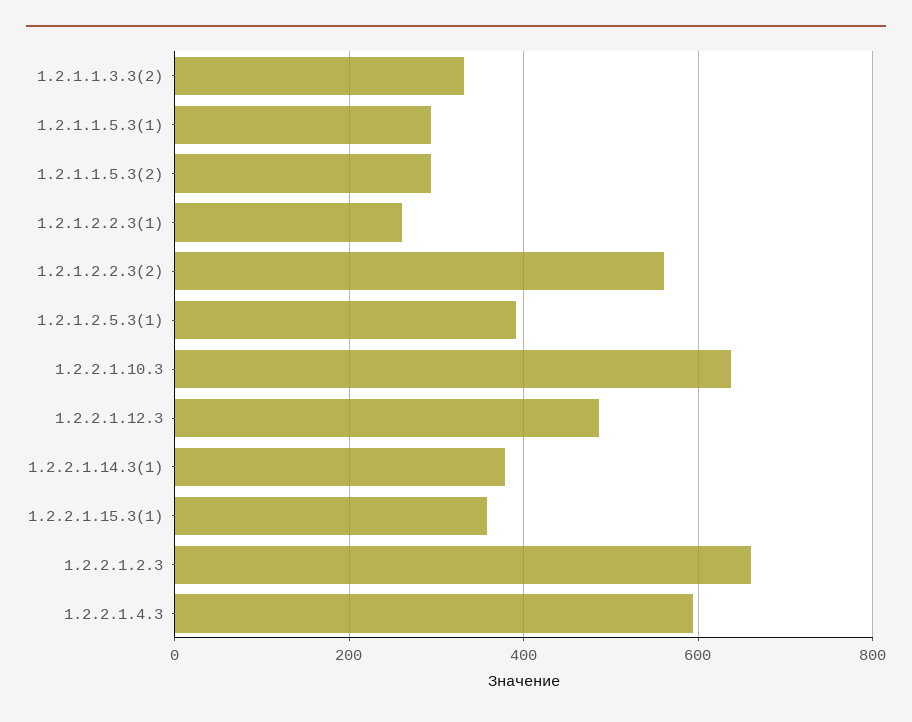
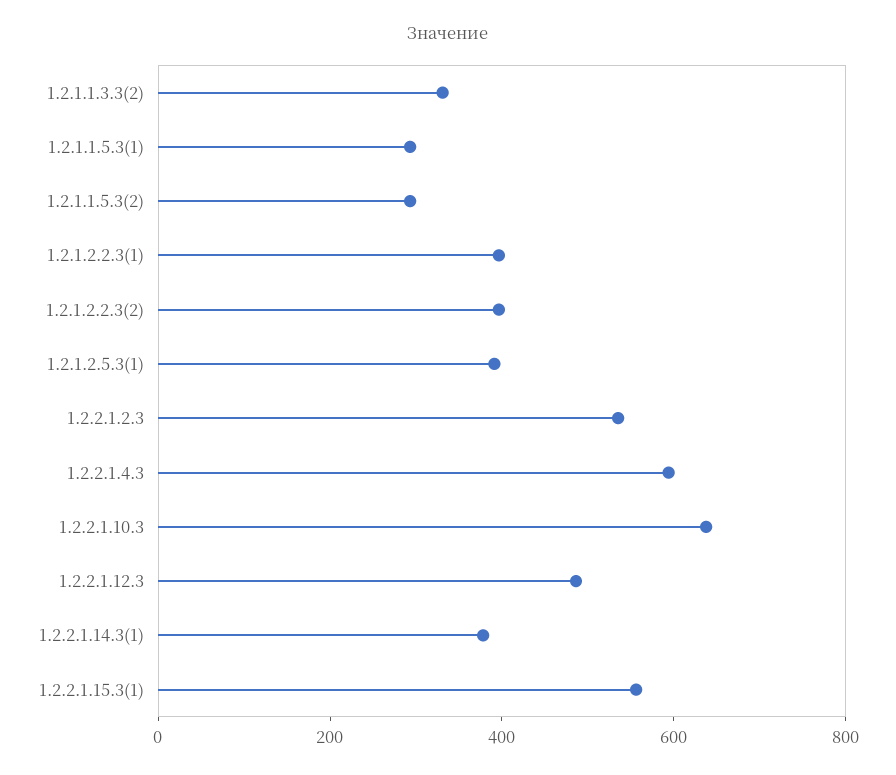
  {
    "1.2.1.1.3.3(2)": 340,
    "1.2.1.1.5.3(1)": 300,
    "1.2.1.1.5.3(2)": 300,
-   "1.2.1.2.2.3(1)": 260,
+   "1.2.1.2.2.3(1)": 400,
-   "1.2.1.2.2.3(2)": 560,
+   "1.2.1.2.2.3(2)": 400,
    "1.2.1.2.5.3(1)": 400,
    "1.2.2.1.10.3": 640,
    "1.2.2.1.12.3": 480,
    "1.2.2.1.14.3(1)": 380,
-   "1.2.2.1.15.3(1)": 360,
+   "1.2.2.1.15.3(1)": 550,
-   "1.2.2.1.2.3": 660,
+   "1.2.2.1.2.3": 550,
    "1.2.2.1.4.3": 600
  }

